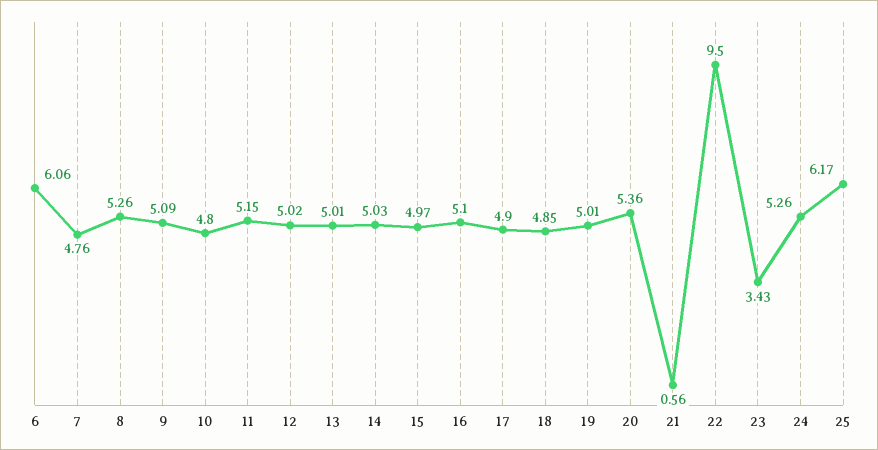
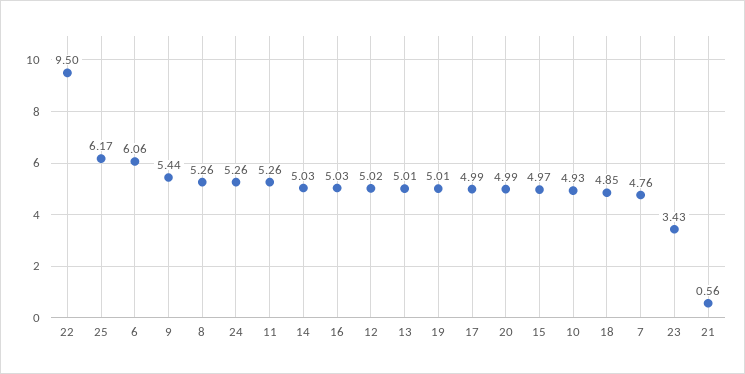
  {
    "6": 6.06,
    "7": 4.76,
    "8": 5.26,
-   "9": 5.09,
+   "9": 5.44,
-   "10": 4.8,
+   "10": 4.93,
-   "11": 5.15,
+   "11": 5.26,
    "12": 5.02,
    "13": 5.01,
    "14": 5.03,
    "15": 4.97,
-   "16": 5.1,
+   "16": 5.03,
-   "17": 4.9,
+   "17": 4.99,
    "18": 4.85,
    "19": 5.01,
-   "20": 5.36,
+   "20": 4.99,
    "21": 0.56,
    "22": 9.5,
    "23": 3.43,
    "24": 5.26,
    "25": 6.17
  }

